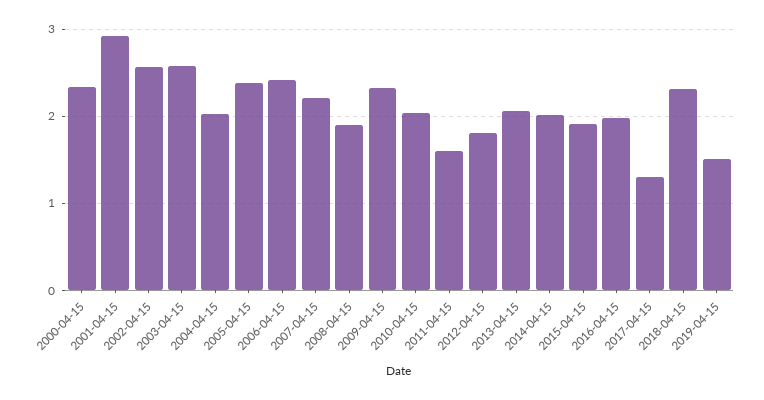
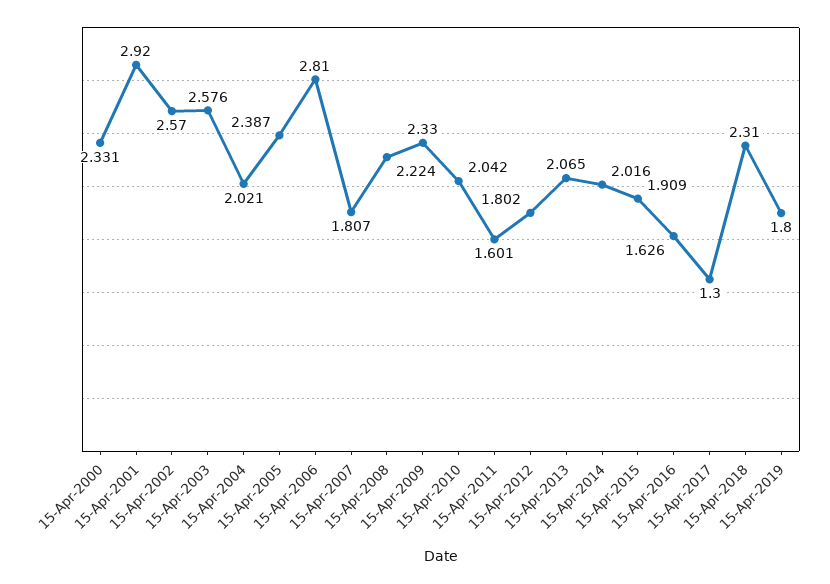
  {
    "2000-04-15": 2.331,
    "2001-04-15": 2.92,
    "2002-04-15": 2.57,
    "2003-04-15": 2.576,
    "2004-04-15": 2.021,
    "2005-04-15": 2.387,
-   "2006-04-15": 2.4,
+   "2006-04-15": 2.81,
-   "2007-04-15": 2.2,
+   "2007-04-15": 1.807,
-   "2008-04-15": 1.9,
+   "2008-04-15": 2.224,
    "2009-04-15": 2.33,
    "2010-04-15": 2.042,
    "2011-04-15": 1.601,
    "2012-04-15": 1.802,
    "2013-04-15": 2.065,
    "2014-04-15": 2.016,
    "2015-04-15": 1.909,
-   "2016-04-15": 2,
+   "2016-04-15": 1.626,
    "2017-04-15": 1.3,
    "2018-04-15": 2.31,
-   "2019-04-15": 1.5
+   "2019-04-15": 1.8
  }

